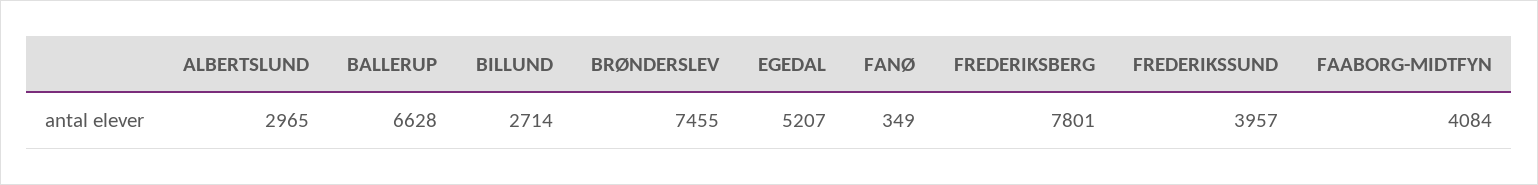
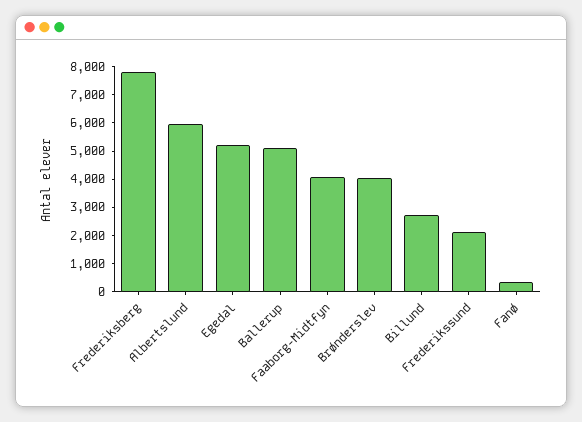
  {
-   "ALBERTSLUND": 2965,
+   "ALBERTSLUND": 6000,
-   "BALLERUP": 6628,
+   "BALLERUP": 5000,
    "BILLUND": 2714,
-   "BRØNDERSLEV": 7455,
+   "BRØNDERSLEV": 4000,
    "EGEDAL": 5207,
    "FANØ": 349,
    "FREDERIKSBERG": 7801,
-   "FREDERIKSSUND": 3957,
+   "FREDERIKSSUND": 2000,
    "FAABORG-MIDTFYN": 4084
  }

